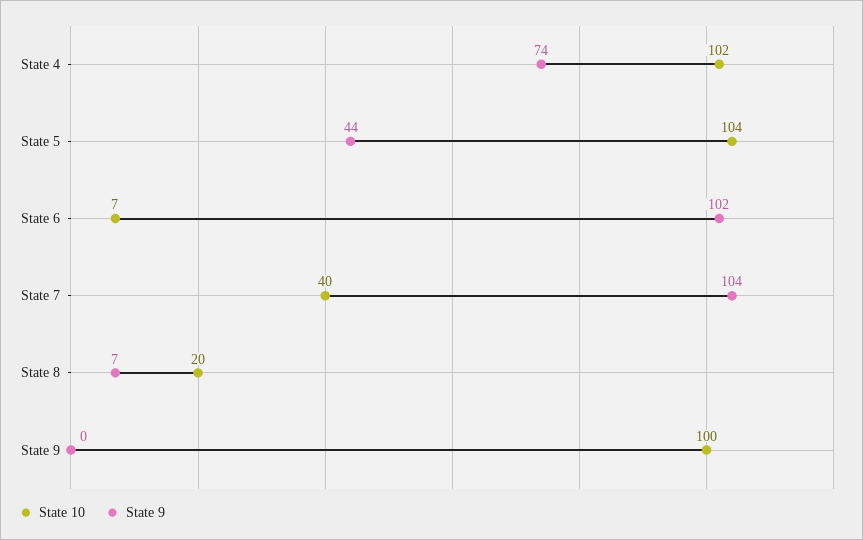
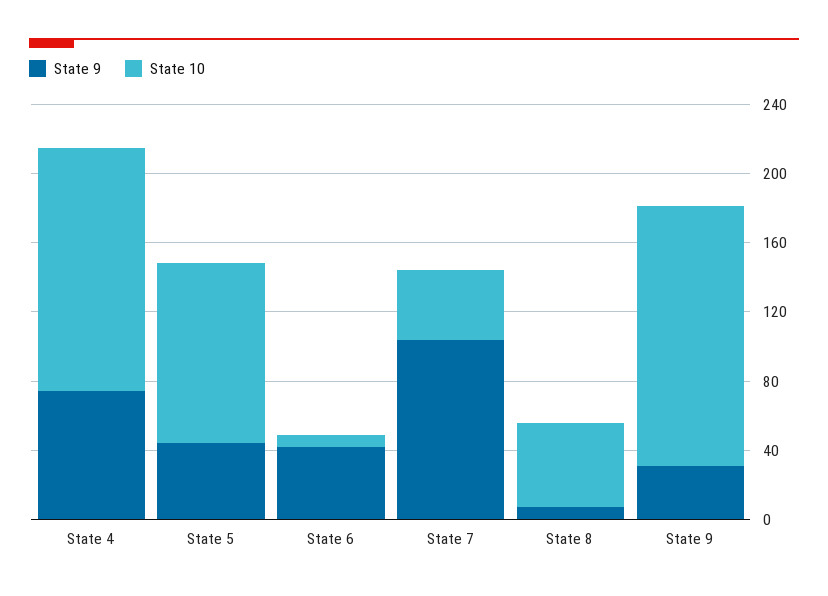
  {
    "State 10": {
-     "State 4": 102,
+     "State 4": 140,
      "State 5": 104,
      "State 6": 7,
      "State 7": 40,
-     "State 8": 20,
+     "State 8": 50,
-     "State 9": 100
+     "State 9": 150
    },
    "State 9": {
      "State 4": 74,
      "State 5": 44,
-     "State 6": 102,
+     "State 6": 40,
      "State 7": 104,
      "State 8": 7,
-     "State 9": 0
+     "State 9": 30
    }
  }

